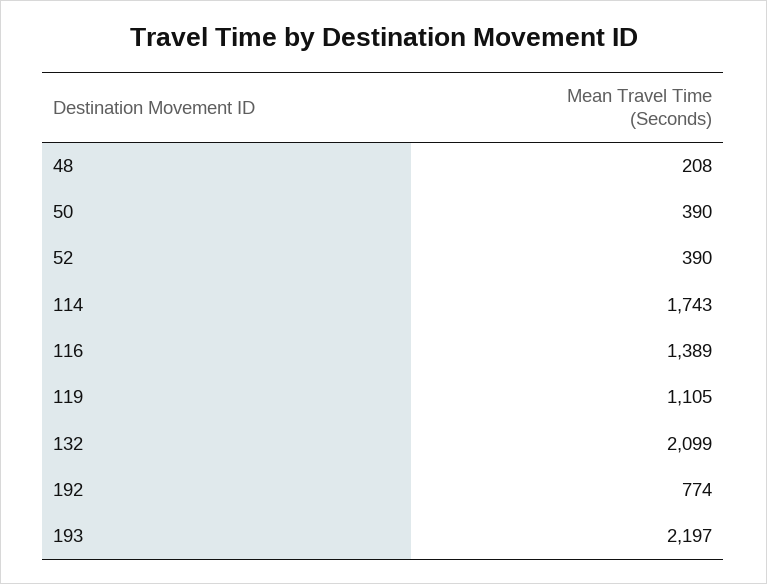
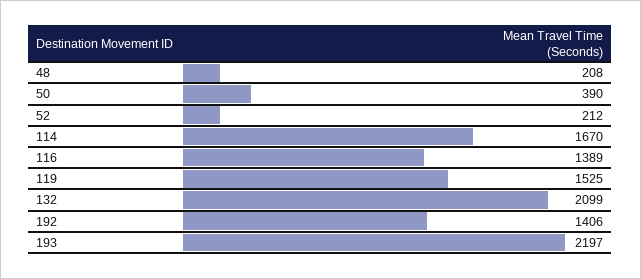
  {
    "48": 208,
    "50": 390,
-   "52": 390,
+   "52": 212,
-   "114": 1743,
+   "114": 1670,
    "116": 1389,
-   "119": 1105,
+   "119": 1525,
    "132": 2099,
-   "192": 774,
+   "192": 1406,
    "193": 2197
  }

